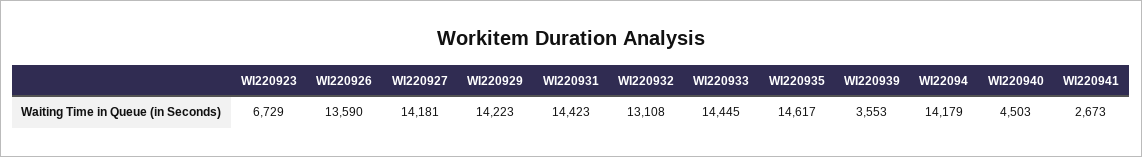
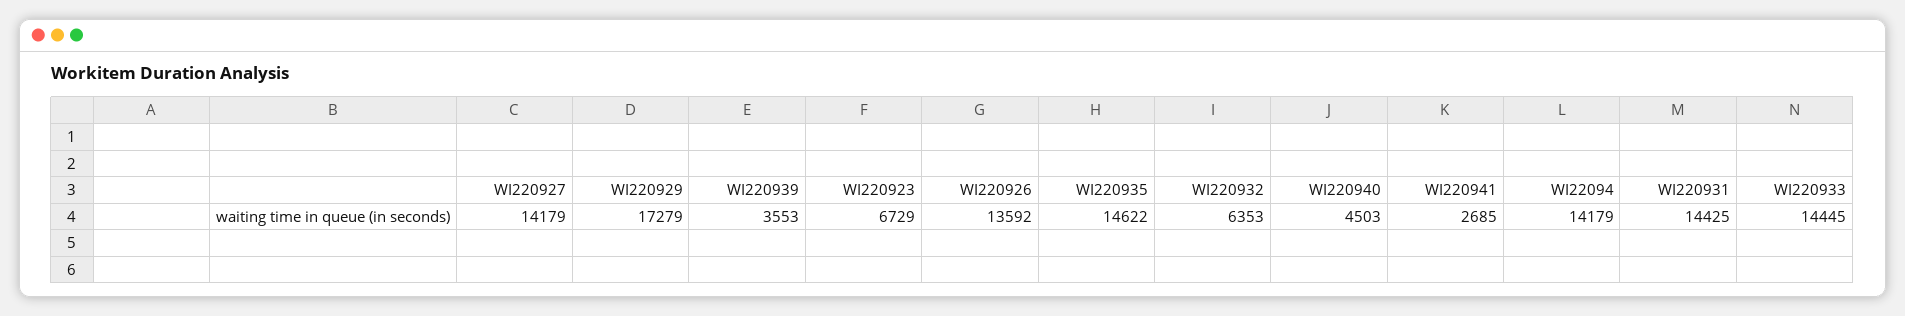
  {
    "WI220923": 6729,
-   "WI220926": 13590,
+   "WI220926": 13592,
-   "WI220927": 14181,
+   "WI220927": 14179,
-   "WI220929": 14223,
+   "WI220929": 17279,
-   "WI220931": 14423,
+   "WI220931": 14425,
-   "WI220932": 13108,
+   "WI220932": 6353,
    "WI220933": 14445,
-   "WI220935": 14617,
+   "WI220935": 14622,
    "WI220939": 3553,
    "WI22094": 14179,
    "WI220940": 4503,
-   "WI220941": 2673
+   "WI220941": 2685
  }

